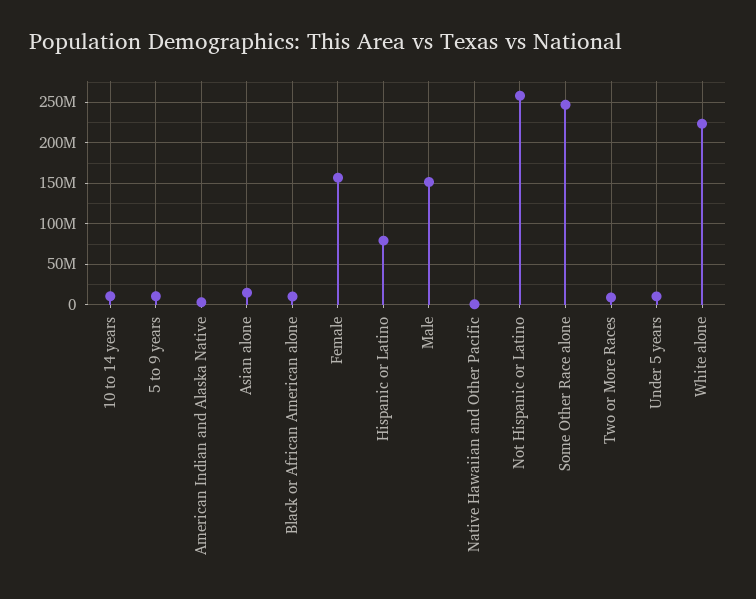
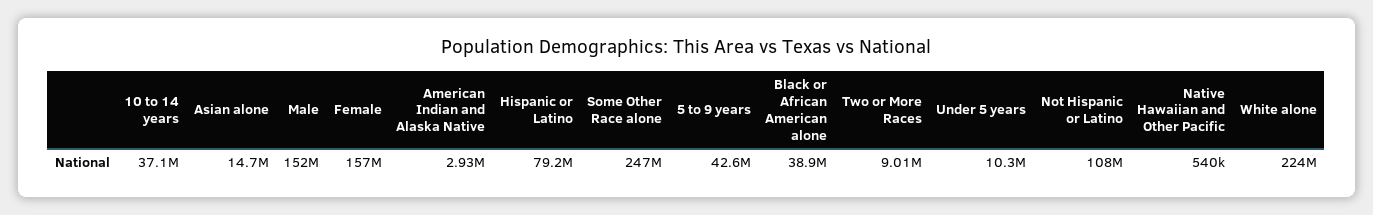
  {
-   "10 to 14 years": 10000000,
+   "10 to 14 years": 37100000,
-   "5 to 9 years": 10000000,
+   "5 to 9 years": 42600000,
    "American Indian and Alaska Native": 2930000,
    "Asian alone": 14700000,
-   "Black or African American alone": 10000000,
+   "Black or African American alone": 38900000,
    "Female": 157000000,
    "Hispanic or Latino": 79200000,
    "Male": 152000000,
    "Native Hawaiian and Other Pacific": 540000,
-   "Not Hispanic or Latino": 260000000,
+   "Not Hispanic or Latino": 108000000,
    "Some Other Race alone": 247000000,
    "Two or More Races": 9010000,
    "Under 5 years": 10300000,
    "White alone": 224000000
  }

